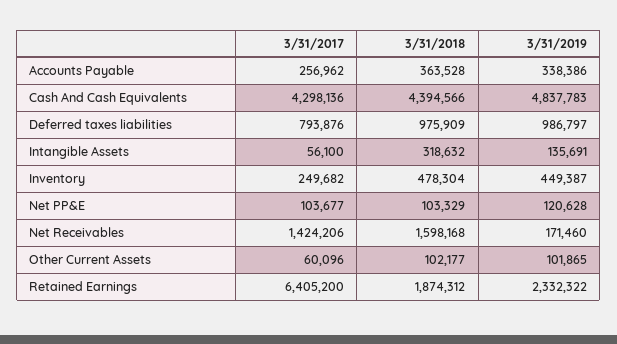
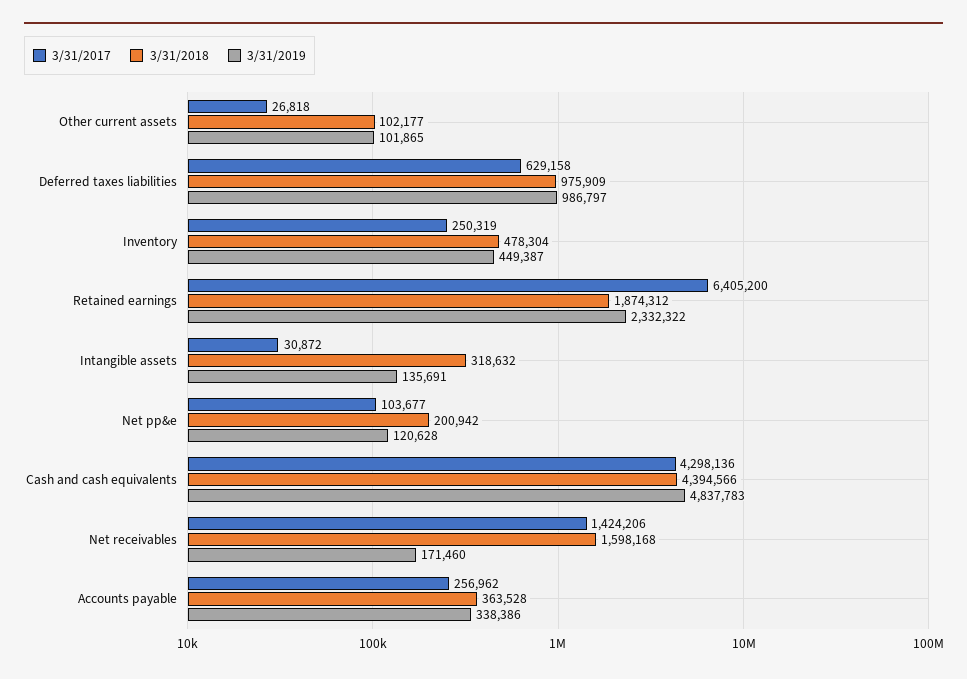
  {
    "3/31/2017": {
      "Accounts Payable": 256962,
      "Cash And Cash Equivalents": 4298136,
-     "Deferred taxes liabilities": 793876,
+     "Deferred taxes liabilities": 629158,
-     "Intangible Assets": 56100,
+     "Intangible Assets": 30872,
-     "Inventory": 249682,
+     "Inventory": 250319,
      "Net PP&E": 103677,
      "Net Receivables": 1424206,
-     "Other Current Assets": 60096,
+     "Other Current Assets": 26818,
      "Retained Earnings": 6405200
    },
    "3/31/2018": {
      "Accounts Payable": 363528,
      "Cash And Cash Equivalents": 4394566,
      "Deferred taxes liabilities": 975909,
      "Intangible Assets": 318632,
      "Inventory": 478304,
-     "Net PP&E": 103329,
+     "Net PP&E": 200942,
      "Net Receivables": 1598168,
      "Other Current Assets": 102177,
      "Retained Earnings": 1874312
    },
    "3/31/2019": {
      "Accounts Payable": 338386,
      "Cash And Cash Equivalents": 4837783,
      "Deferred taxes liabilities": 986797,
      "Intangible Assets": 135691,
      "Inventory": 449387,
      "Net PP&E": 120628,
      "Net Receivables": 171460,
      "Other Current Assets": 101865,
      "Retained Earnings": 2332322
    }
  }

